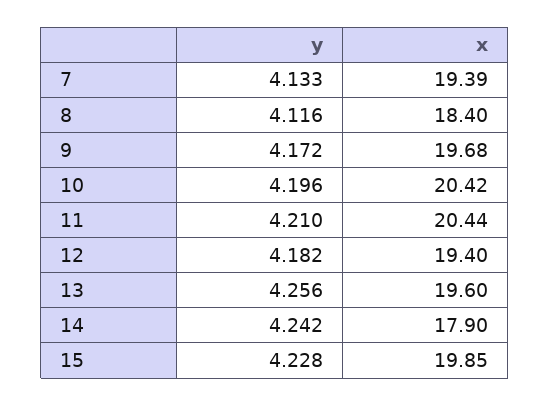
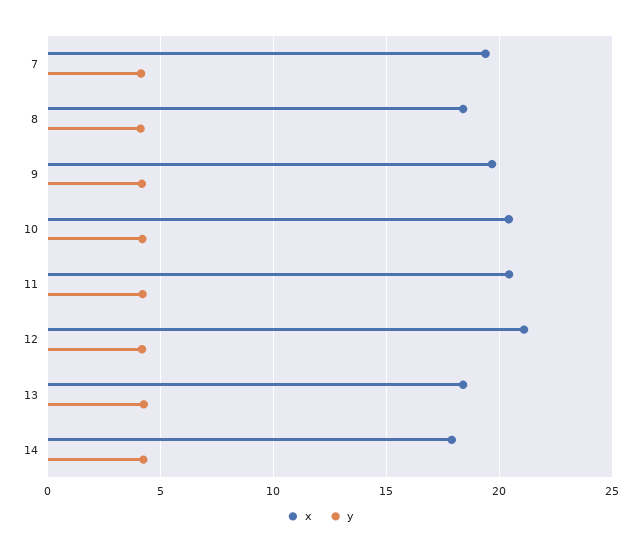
  {
    "y": {
      "7": 4.133,
      "8": 4.116,
      "9": 4.172,
      "10": 4.196,
      "11": 4.21,
      "12": 4.182,
      "13": 4.256,
-     "14": 4.242,
+     "14": 4.242
-     "15": 4.228
    },
    "x": {
      "7": 19.39,
      "8": 18.4,
      "9": 19.68,
      "10": 20.42,
      "11": 20.44,
-     "12": 19.4,
+     "12": 21,
-     "13": 19.6,
+     "13": 18.5,
-     "14": 17.9,
+     "14": 17.9
-     "15": 19.85
    }
  }

